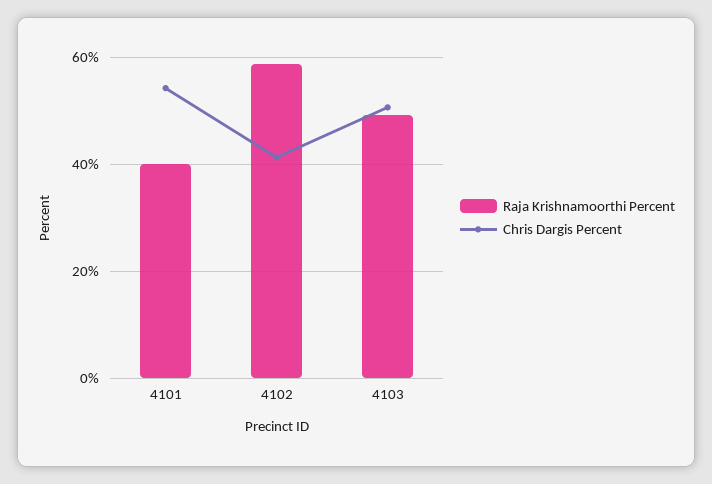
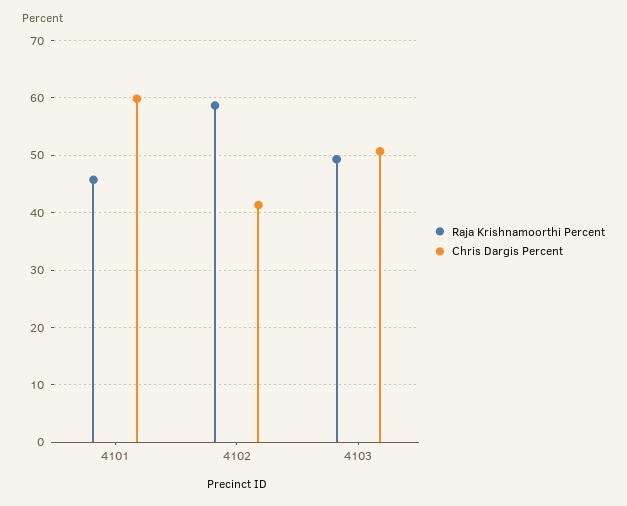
  {
    "Raja Krishnamoorthi Percent": {
-     "4101": 40,
+     "4101": 46,
      "4102": 58,
      "4103": 50
    },
    "Chris Dargis Percent": {
-     "4101": 54,
+     "4101": 60,
      "4102": 42,
      "4103": 50
    }
  }

